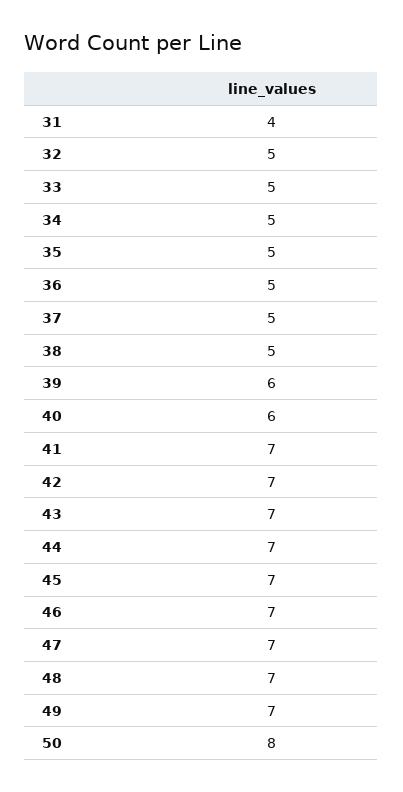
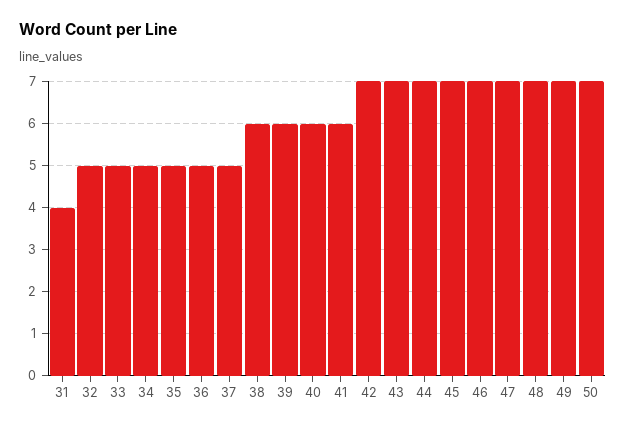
  {
    "31": 4,
    "32": 5,
    "33": 5,
    "34": 5,
    "35": 5,
    "36": 5,
    "37": 5,
-   "38": 5,
+   "38": 6,
    "39": 6,
    "40": 6,
-   "41": 7,
+   "41": 6,
    "42": 7,
    "43": 7,
    "44": 7,
    "45": 7,
    "46": 7,
    "47": 7,
    "48": 7,
    "49": 7,
-   "50": 8
+   "50": 7
  }

